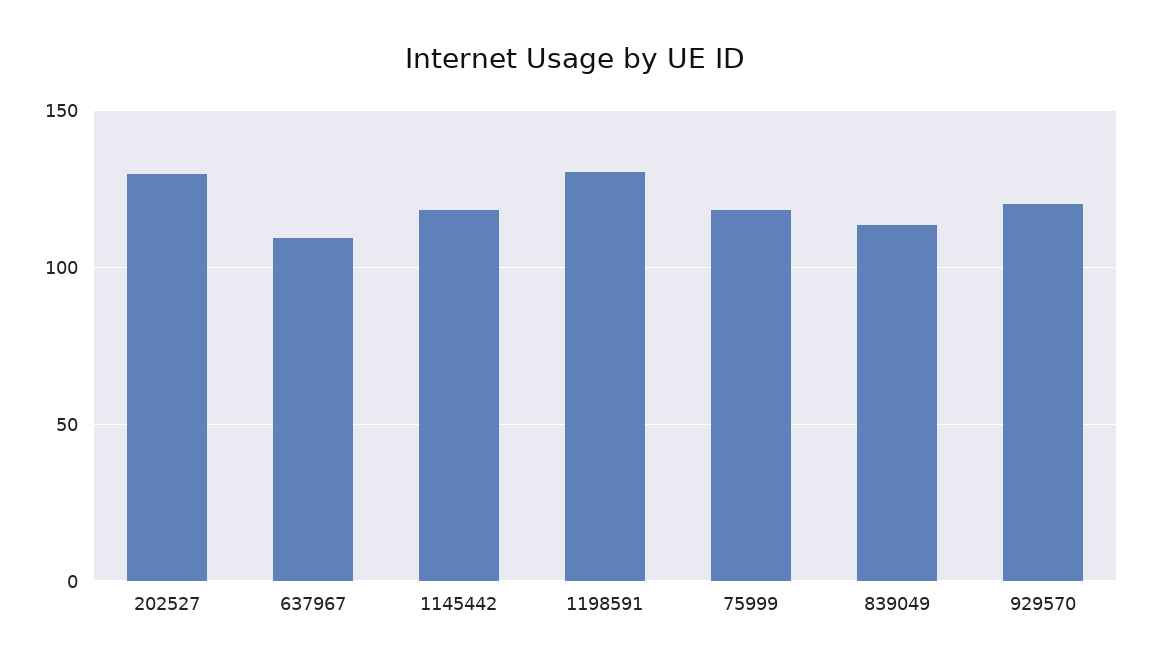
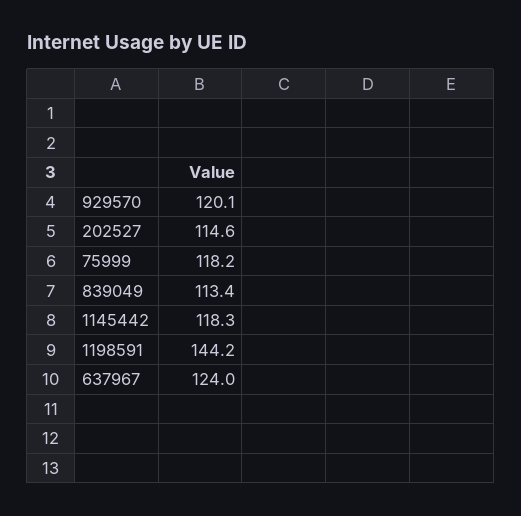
  {
-   "202527": 130,
+   "202527": 114.6,
-   "637967": 110,
+   "637967": 124,
    "1145442": 118.3,
-   "1198591": 130,
+   "1198591": 144.2,
    "75999": 118.2,
    "839049": 113.4,
    "929570": 120.1
  }

